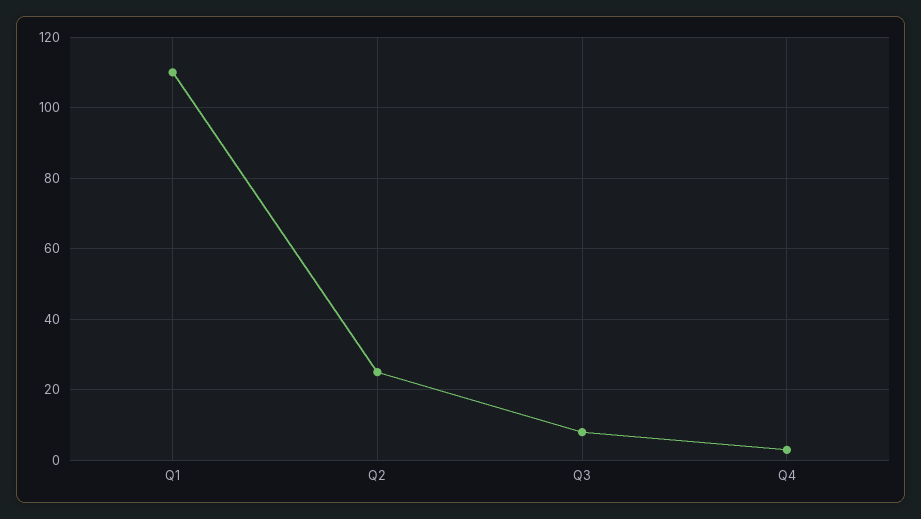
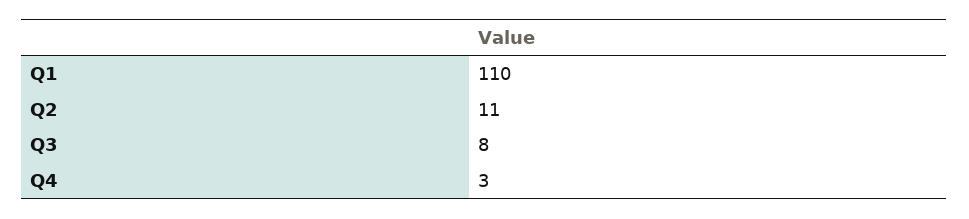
  {
    "Q1": 110,
-   "Q2": 25,
+   "Q2": 11,
    "Q3": 8,
    "Q4": 3
  }

